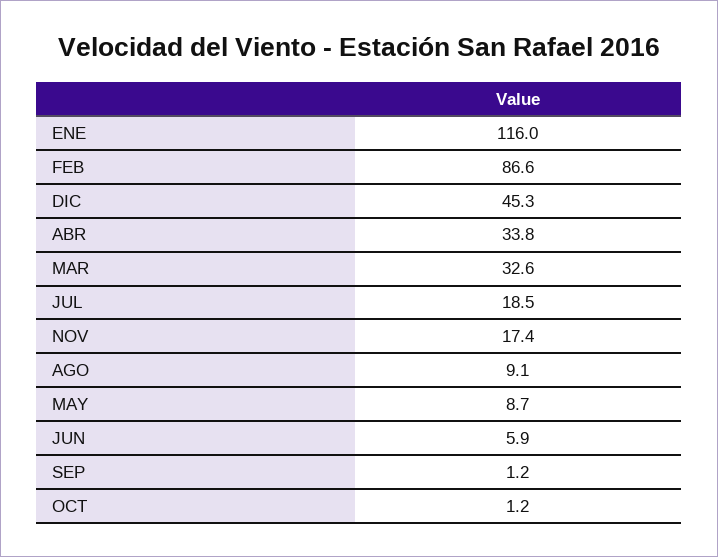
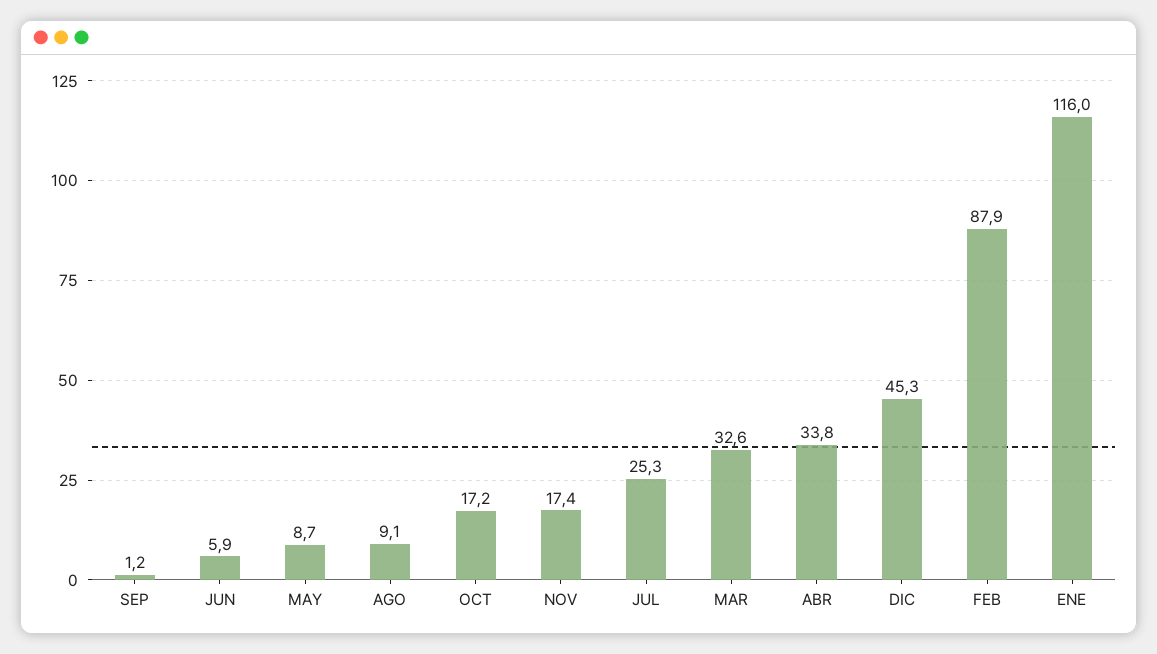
  {
    "ENE": 116,
-   "FEB": 86.6,
+   "FEB": 87.9,
    "DIC": 45.3,
    "ABR": 33.8,
    "MAR": 32.6,
-   "JUL": 18.5,
+   "JUL": 25.3,
    "NOV": 17.4,
    "AGO": 9.1,
    "MAY": 8.7,
    "JUN": 5.9,
    "SEP": 1.2,
-   "OCT": 1.2
+   "OCT": 17.2
  }

